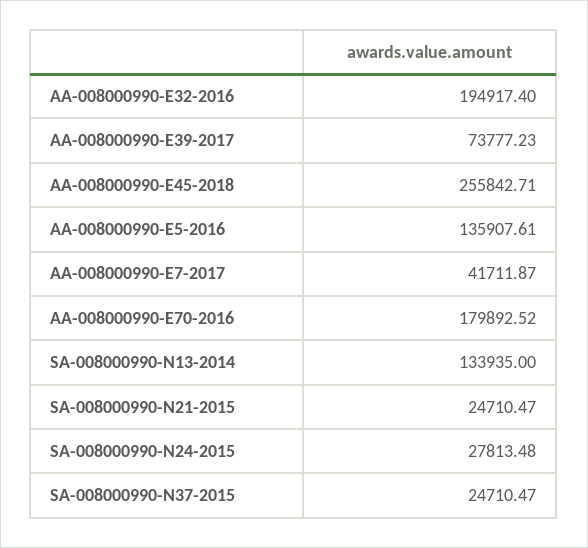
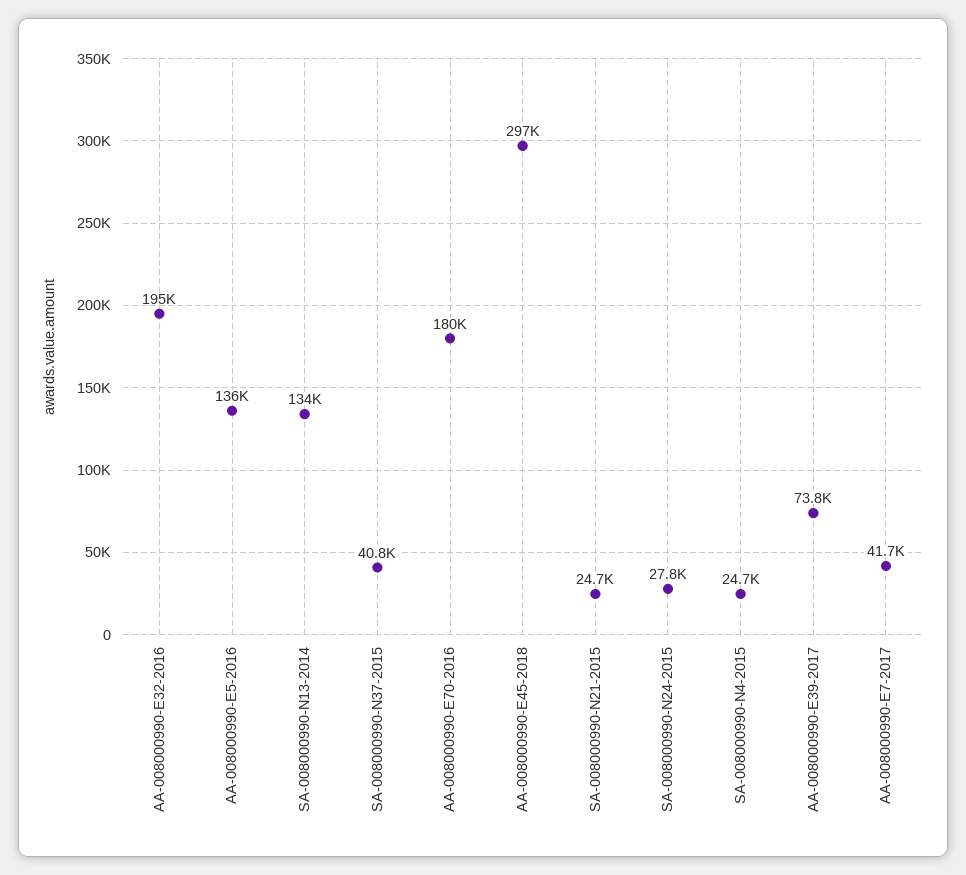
  {
    "AA-008000990-E32-2016": 194917.4,
    "AA-008000990-E39-2017": 73777.23,
-   "AA-008000990-E45-2018": 255842.71,
+   "AA-008000990-E45-2018": 297000,
    "AA-008000990-E5-2016": 135907.61,
    "AA-008000990-E7-2017": 41711.87,
    "AA-008000990-E70-2016": 179892.52,
    "SA-008000990-N13-2014": 133935,
    "SA-008000990-N21-2015": 24710.47,
    "SA-008000990-N24-2015": 27813.48,
-   "SA-008000990-N37-2015": 24710.47
+   "SA-008000990-N37-2015": 40800,
+   "SA-008000990-N4-2015": 24700
  }

